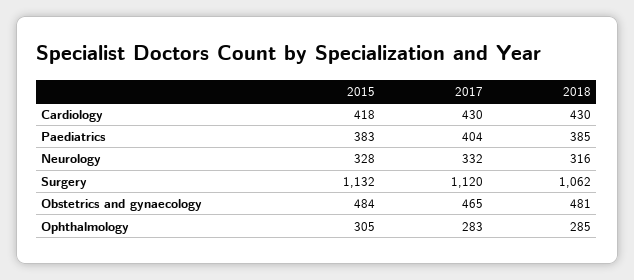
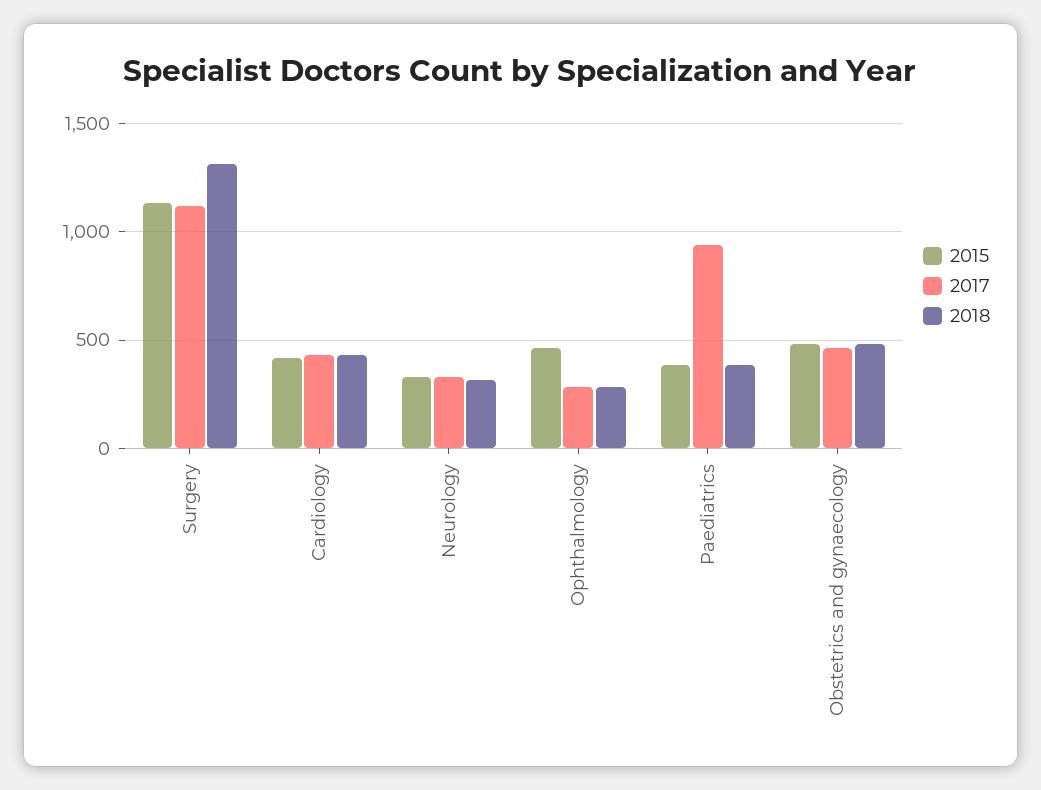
  {
    "2015": {
      "Cardiology": 418,
      "Paediatrics": 383,
      "Neurology": 328,
      "Surgery": 1132,
      "Obstetrics and gynaecology": 484,
-     "Ophthalmology": 305
+     "Ophthalmology": 450
    },
    "2017": {
      "Cardiology": 430,
-     "Paediatrics": 404,
+     "Paediatrics": 950,
      "Neurology": 332,
      "Surgery": 1120,
      "Obstetrics and gynaecology": 465,
      "Ophthalmology": 283
    },
    "2018": {
      "Cardiology": 430,
      "Paediatrics": 385,
      "Neurology": 316,
-     "Surgery": 1062,
+     "Surgery": 1300,
      "Obstetrics and gynaecology": 481,
      "Ophthalmology": 285
    }
  }

